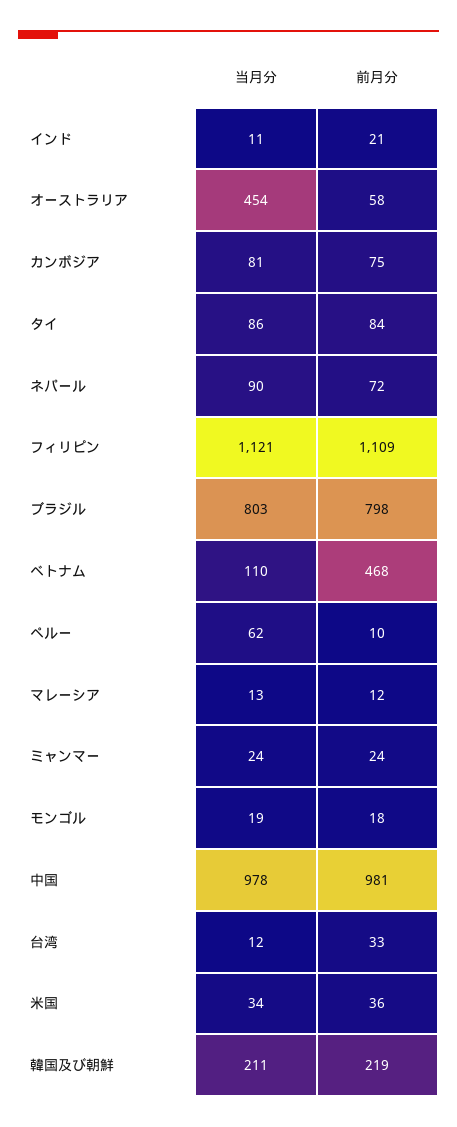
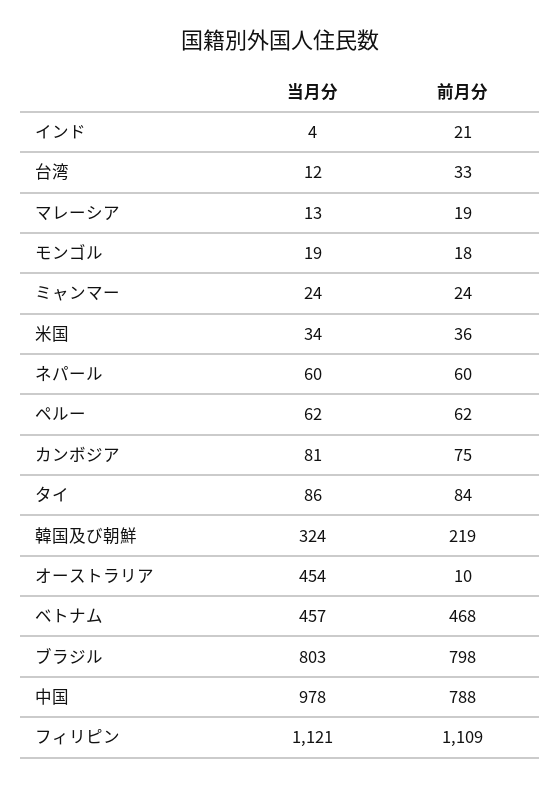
  {
    "当月分": {
-     "インド": 11,
+     "インド": 4,
      "オーストラリア": 454,
      "カンボジア": 81,
      "タイ": 86,
-     "ネパール": 90,
+     "ネパール": 60,
      "フィリピン": 1121,
      "ブラジル": 803,
-     "ベトナム": 110,
+     "ベトナム": 457,
      "ペルー": 62,
      "マレーシア": 13,
      "ミャンマー": 24,
      "モンゴル": 19,
      "中国": 978,
      "台湾": 12,
      "米国": 34,
-     "韓国及び朝鮮": 211
+     "韓国及び朝鮮": 324
    },
    "前月分": {
      "インド": 21,
-     "オーストラリア": 58,
+     "オーストラリア": 10,
      "カンボジア": 75,
      "タイ": 84,
-     "ネパール": 72,
+     "ネパール": 60,
      "フィリピン": 1109,
      "ブラジル": 798,
      "ベトナム": 468,
-     "ペルー": 10,
+     "ペルー": 62,
-     "マレーシア": 12,
+     "マレーシア": 19,
      "ミャンマー": 24,
      "モンゴル": 18,
-     "中国": 981,
+     "中国": 788,
      "台湾": 33,
      "米国": 36,
      "韓国及び朝鮮": 219
    }
  }

